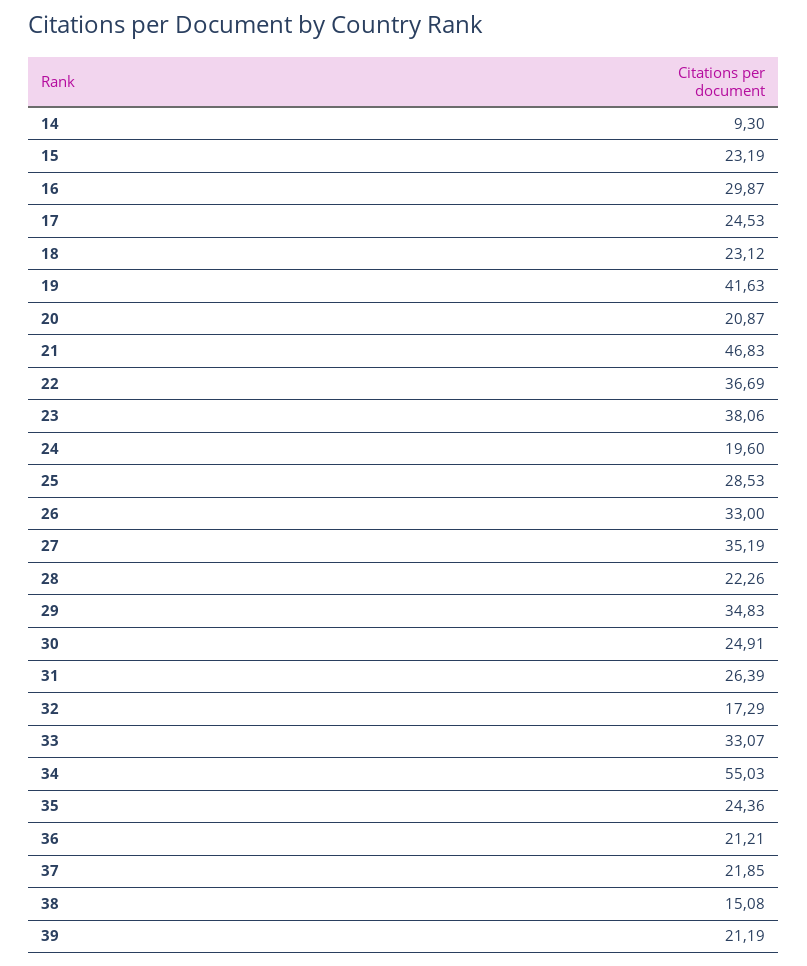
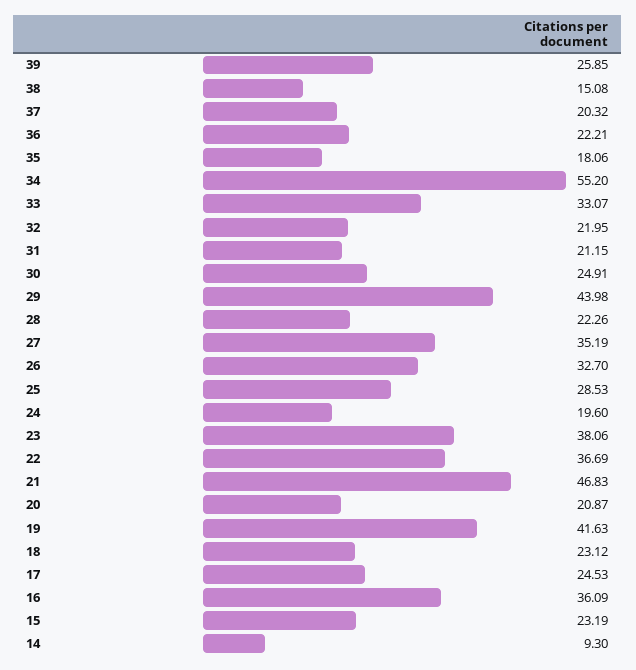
  {
    "14": 9.3,
    "15": 23.19,
-   "16": 29.87,
+   "16": 36.09,
    "17": 24.53,
    "18": 23.12,
    "19": 41.63,
    "20": 20.87,
    "21": 46.83,
    "22": 36.69,
    "23": 38.06,
    "24": 19.6,
    "25": 28.53,
-   "26": 33,
+   "26": 32.7,
    "27": 35.19,
    "28": 22.26,
-   "29": 34.83,
+   "29": 43.98,
    "30": 24.91,
-   "31": 26.39,
+   "31": 21.15,
-   "32": 17.29,
+   "32": 21.95,
    "33": 33.07,
-   "34": 55.03,
+   "34": 55.2,
-   "35": 24.36,
+   "35": 18.06,
-   "36": 21.21,
+   "36": 22.21,
-   "37": 21.85,
+   "37": 20.32,
    "38": 15.08,
-   "39": 21.19
+   "39": 25.85
  }

